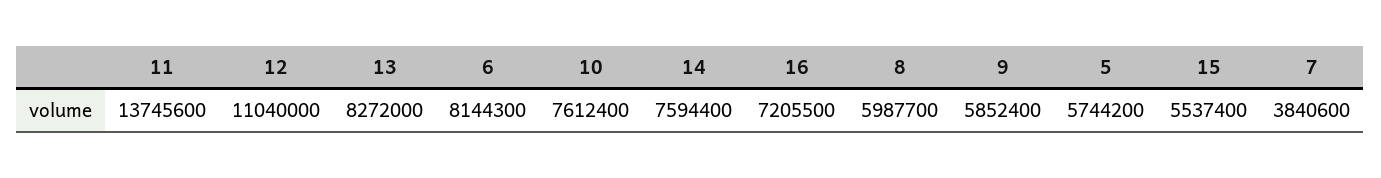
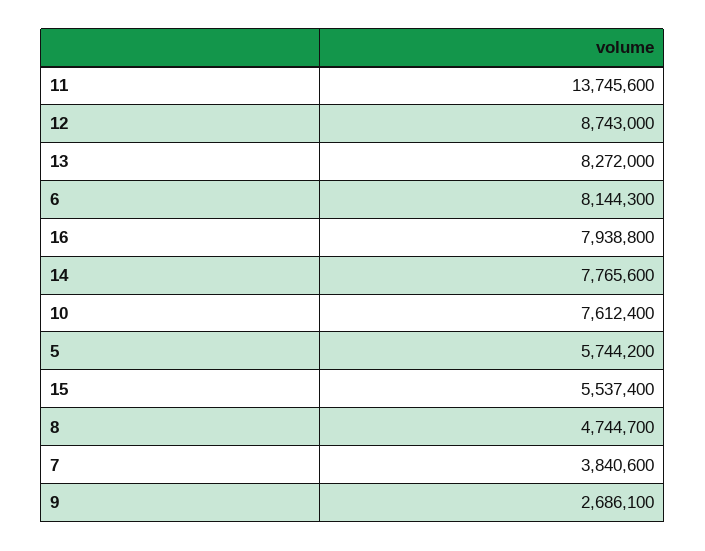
  {
    "11": 13745600,
-   "12": 11040000,
+   "12": 8743000,
    "13": 8272000,
    "6": 8144300,
    "10": 7612400,
-   "14": 7594400,
+   "14": 7765600,
-   "16": 7205500,
+   "16": 7938800,
-   "8": 5987700,
+   "8": 4744700,
-   "9": 5852400,
+   "9": 2686100,
    "5": 5744200,
    "15": 5537400,
    "7": 3840600
  }

